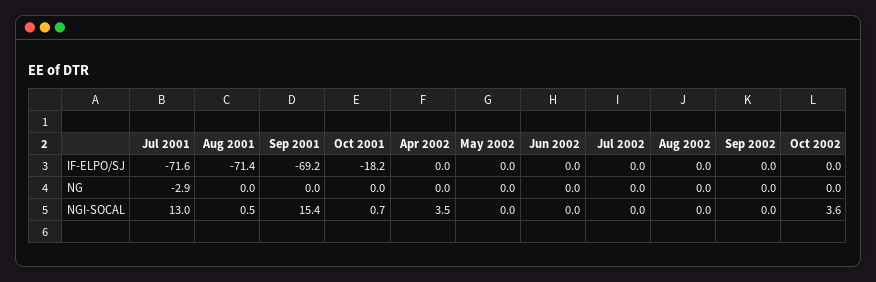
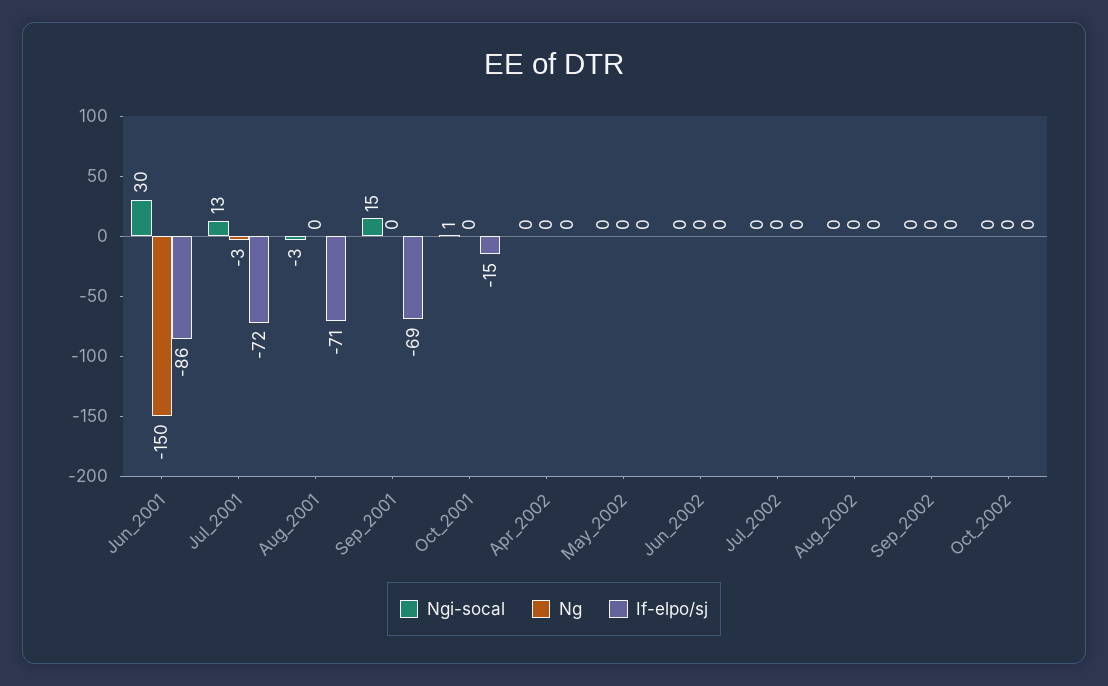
  {
    "IF-ELPO/SJ": {
      "Jul 2001": -71.6,
      "Aug 2001": -71.4,
      "Sep 2001": -69.2,
-     "Oct 2001": -18.2,
+     "Oct 2001": -15,
      "Apr 2002": 0,
      "May 2002": 0,
      "Jun 2002": 0,
      "Jul 2002": 0,
      "Aug 2002": 0,
      "Sep 2002": 0,
-     "Oct 2002": 0
+     "Oct 2002": 0,
+     "Jun_2001": -86
    },
    "NG": {
      "Jul 2001": -2.9,
      "Aug 2001": 0,
      "Sep 2001": 0,
      "Oct 2001": 0,
      "Apr 2002": 0,
      "May 2002": 0,
      "Jun 2002": 0,
      "Jul 2002": 0,
      "Aug 2002": 0,
      "Sep 2002": 0,
-     "Oct 2002": 0
+     "Oct 2002": 0,
+     "Jun_2001": -150
    },
    "NGI-SOCAL": {
      "Jul 2001": 13,
-     "Aug 2001": 0.5,
+     "Aug 2001": -3,
      "Sep 2001": 15.4,
      "Oct 2001": 0.7,
-     "Apr 2002": 3.5,
+     "Apr 2002": 0,
      "May 2002": 0,
      "Jun 2002": 0,
      "Jul 2002": 0,
      "Aug 2002": 0,
      "Sep 2002": 0,
-     "Oct 2002": 3.6
+     "Oct 2002": 0,
+     "Jun_2001": 30
    }
  }

